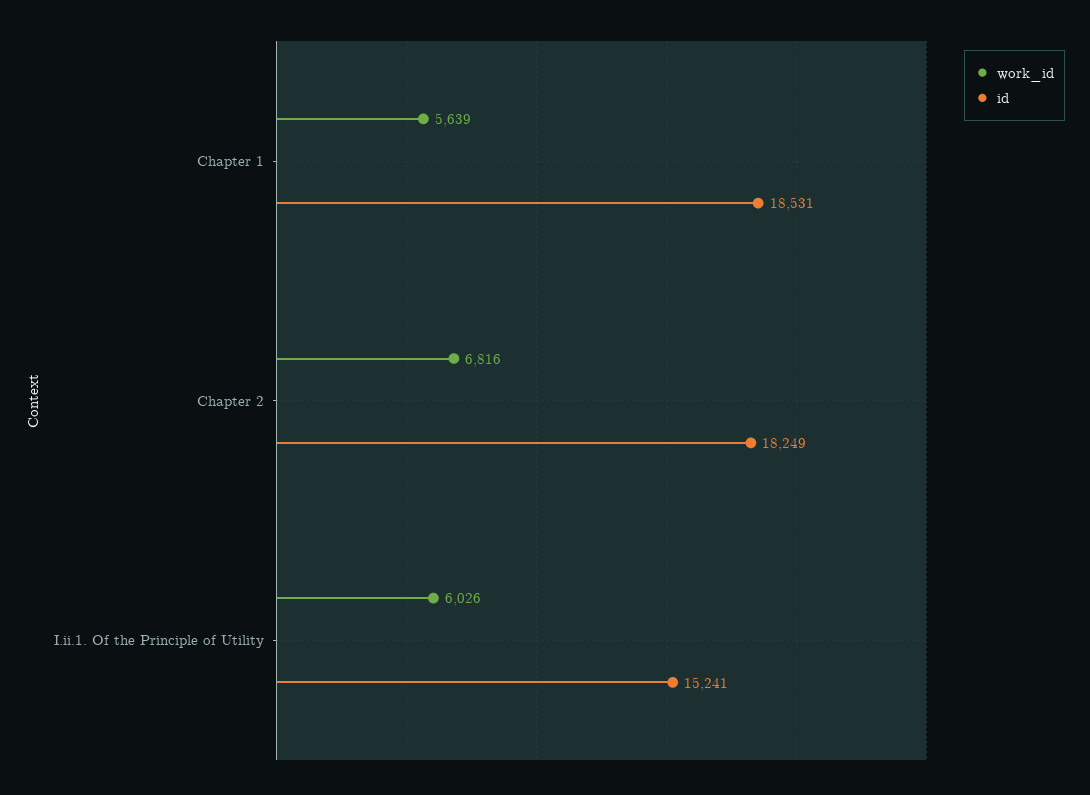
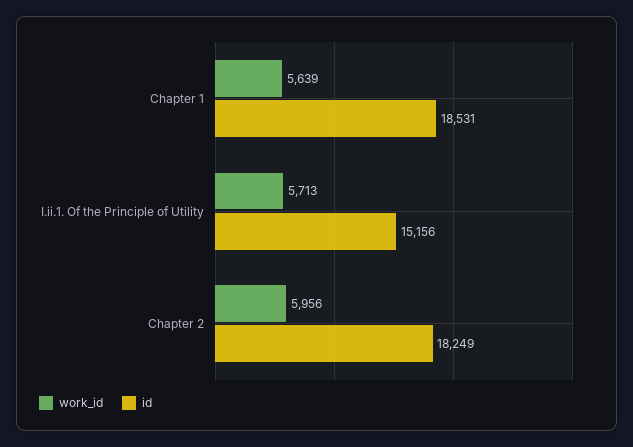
  {
    "work_id": {
      "Chapter 1": 5639,
-     "Chapter 2": 6816,
+     "Chapter 2": 5956,
-     "I.ii.1. Of the Principle of Utility": 6026
+     "I.ii.1. Of the Principle of Utility": 5713
    },
    "id": {
      "Chapter 1": 18531,
      "Chapter 2": 18249,
-     "I.ii.1. Of the Principle of Utility": 15241
+     "I.ii.1. Of the Principle of Utility": 15156
    }
  }

